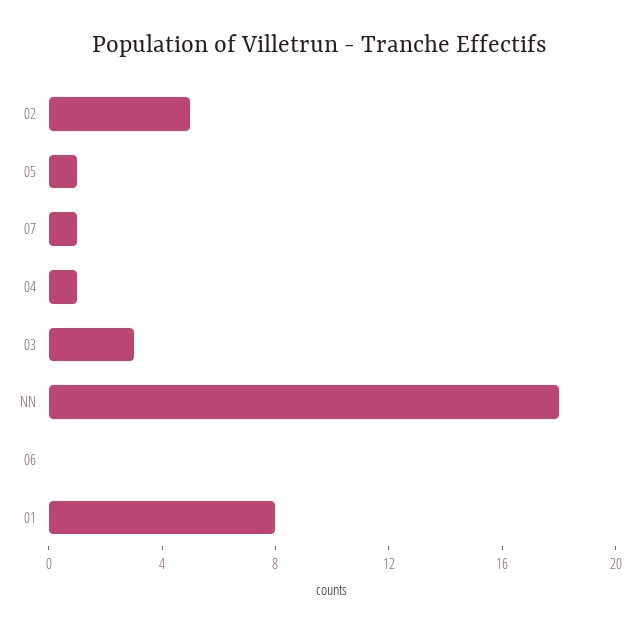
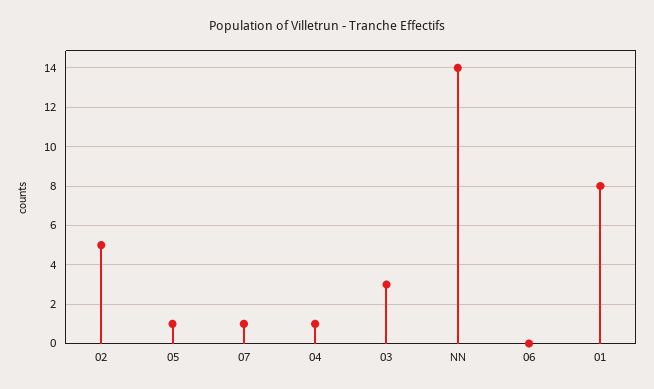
  {
    "02": 5,
    "05": 1,
    "07": 1,
    "04": 1,
    "03": 3,
-   "NN": 18,
+   "NN": 14,
    "06": 0,
    "01": 8
  }

